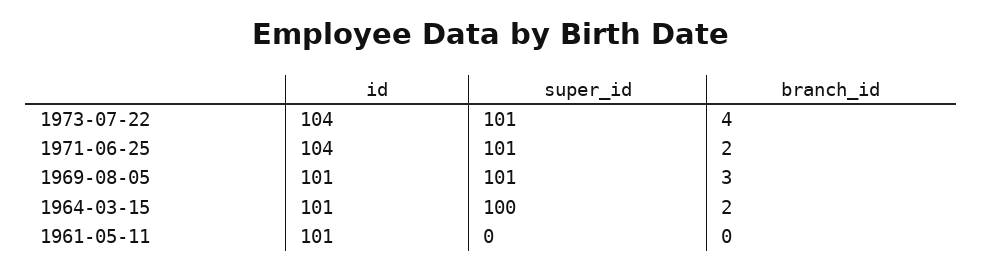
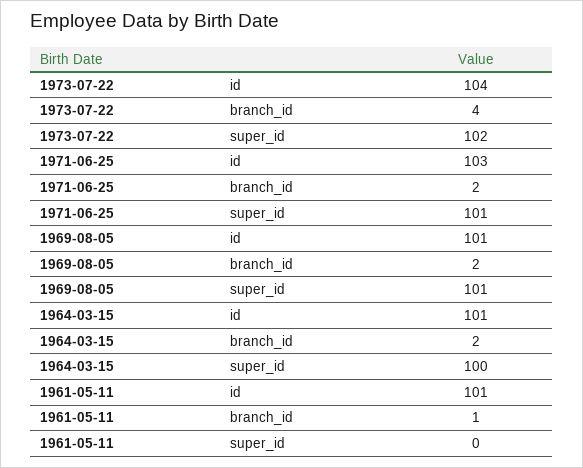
  {
    "id": {
      "1973-07-22": 104,
-     "1971-06-25": 104,
+     "1971-06-25": 103,
      "1969-08-05": 101,
      "1964-03-15": 101,
      "1961-05-11": 101
    },
    "super_id": {
-     "1973-07-22": 101,
+     "1973-07-22": 102,
      "1971-06-25": 101,
      "1969-08-05": 101,
      "1964-03-15": 100,
      "1961-05-11": 0
    },
    "branch_id": {
      "1973-07-22": 4,
      "1971-06-25": 2,
-     "1969-08-05": 3,
+     "1969-08-05": 2,
      "1964-03-15": 2,
-     "1961-05-11": 0
+     "1961-05-11": 1
    }
  }

